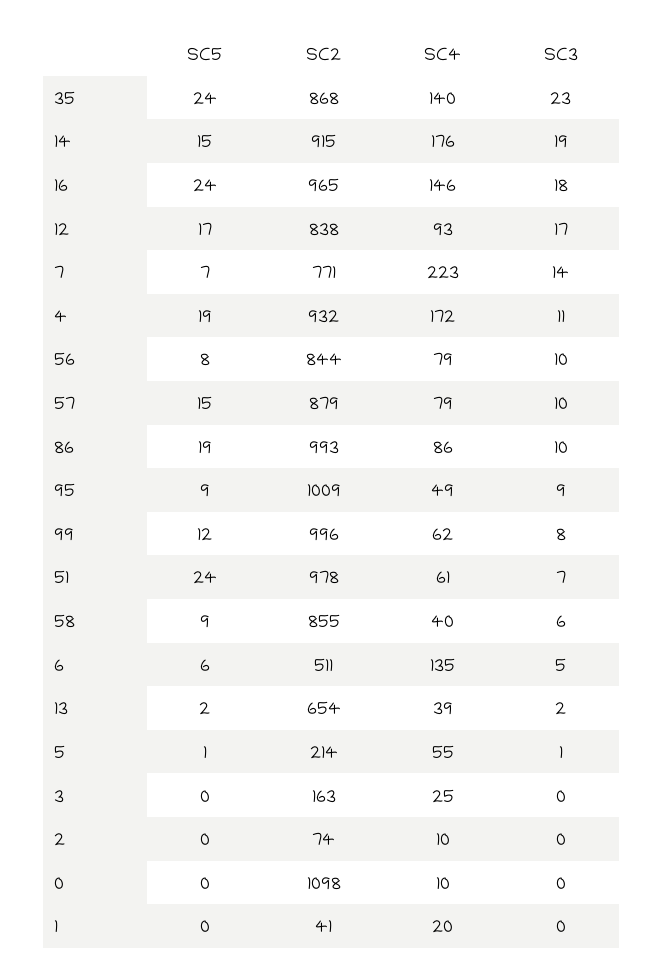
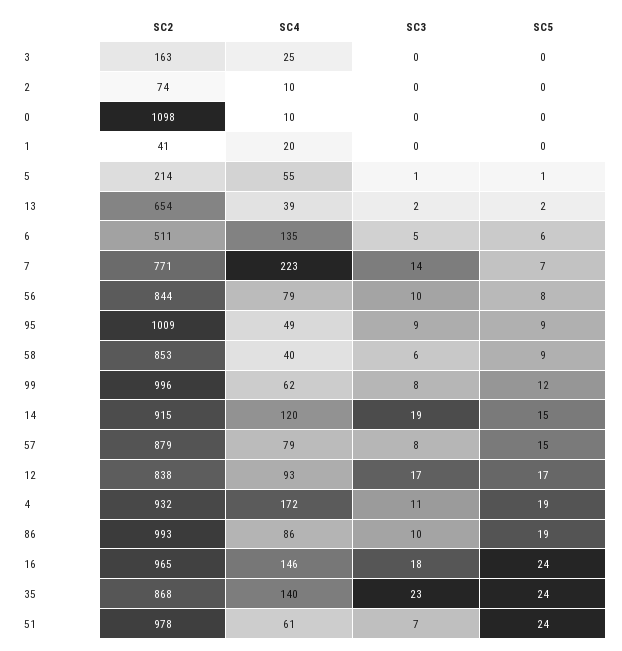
  {
    "SC5": {
      "35": 24,
      "14": 15,
      "16": 24,
      "12": 17,
      "7": 7,
      "4": 19,
      "56": 8,
      "57": 15,
      "86": 19,
      "95": 9,
      "99": 12,
      "51": 24,
      "58": 9,
      "6": 6,
      "13": 2,
      "5": 1,
      "3": 0,
      "2": 0,
      "0": 0,
      "1": 0
    },
    "SC2": {
      "35": 868,
      "14": 915,
      "16": 965,
      "12": 838,
      "7": 771,
      "4": 932,
      "56": 844,
      "57": 879,
      "86": 993,
      "95": 1009,
      "99": 996,
      "51": 978,
-     "58": 855,
+     "58": 853,
      "6": 511,
      "13": 654,
      "5": 214,
      "3": 163,
      "2": 74,
      "0": 1098,
      "1": 41
    },
    "SC4": {
      "35": 140,
-     "14": 176,
+     "14": 120,
      "16": 146,
      "12": 93,
      "7": 223,
      "4": 172,
      "56": 79,
      "57": 79,
      "86": 86,
      "95": 49,
      "99": 62,
      "51": 61,
      "58": 40,
      "6": 135,
      "13": 39,
      "5": 55,
      "3": 25,
      "2": 10,
      "0": 10,
      "1": 20
    },
    "SC3": {
      "35": 23,
      "14": 19,
      "16": 18,
      "12": 17,
      "7": 14,
      "4": 11,
      "56": 10,
-     "57": 10,
+     "57": 8,
      "86": 10,
      "95": 9,
      "99": 8,
      "51": 7,
      "58": 6,
      "6": 5,
      "13": 2,
      "5": 1,
      "3": 0,
      "2": 0,
      "0": 0,
      "1": 0
    }
  }

